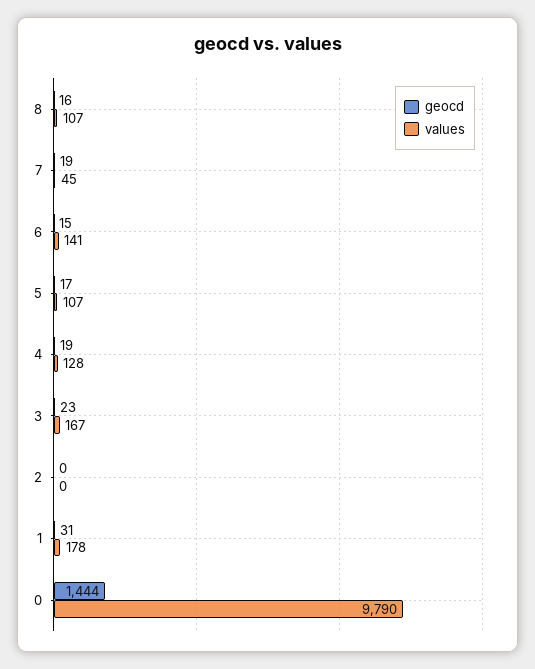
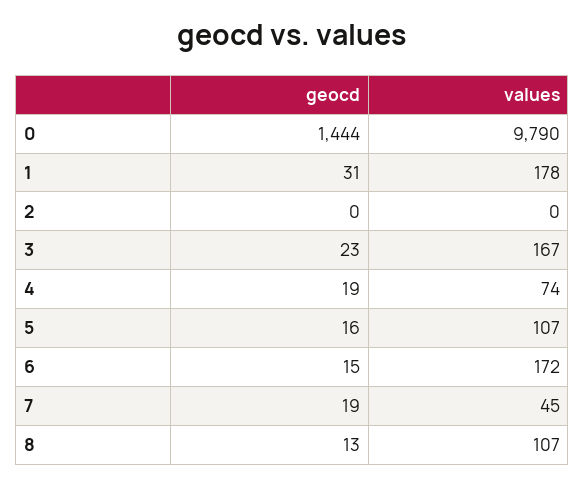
  {
    "geocd": {
-     "8": 16,
+     "8": 13,
      "7": 19,
      "6": 15,
-     "5": 17,
+     "5": 16,
      "4": 19,
      "3": 23,
      "2": 0,
      "1": 31,
      "0": 1444
    },
    "values": {
      "8": 107,
      "7": 45,
-     "6": 141,
+     "6": 172,
      "5": 107,
-     "4": 128,
+     "4": 74,
      "3": 167,
      "2": 0,
      "1": 178,
      "0": 9790
    }
  }

